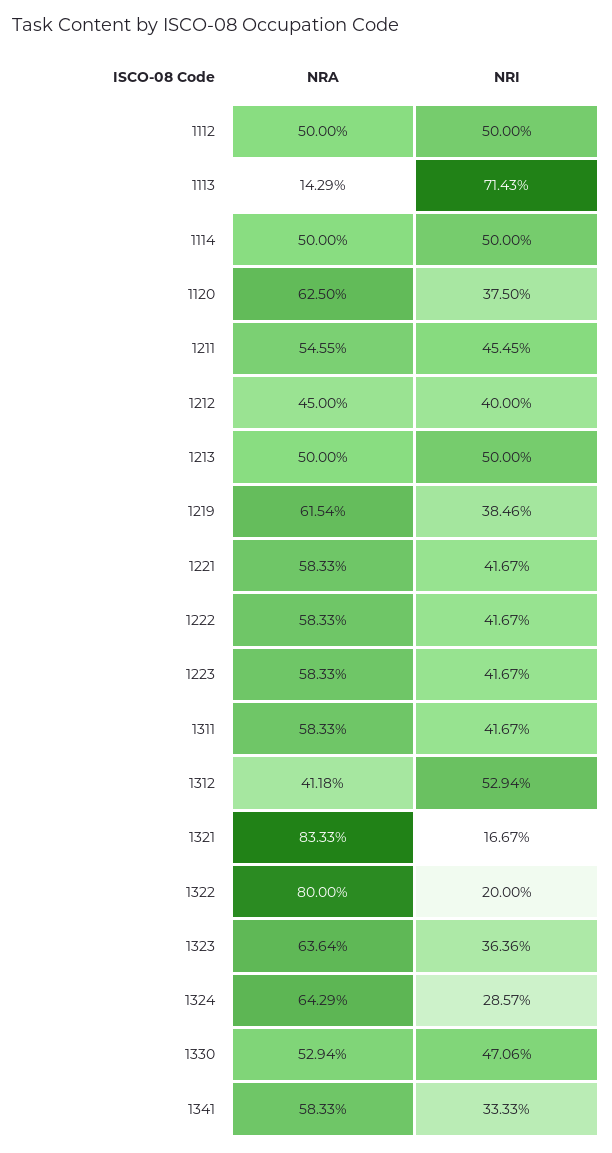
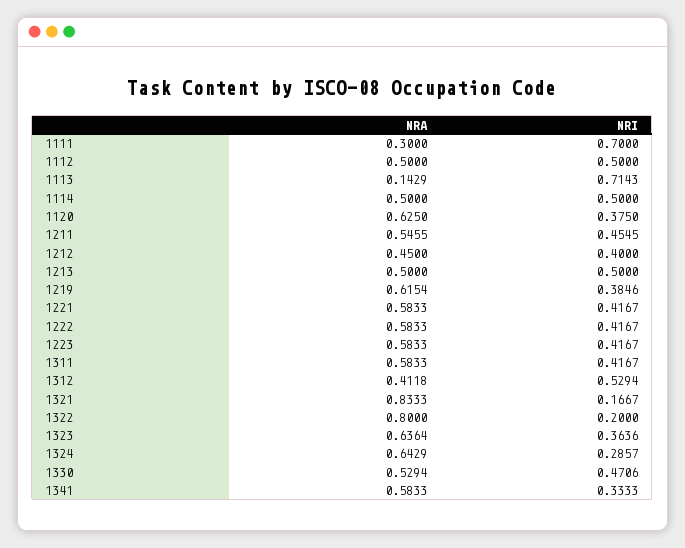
  {
    "NRA": {
      "1112": 0.5,
      "1113": 0.1429,
      "1114": 0.5,
      "1120": 0.625,
      "1211": 0.5455,
      "1212": 0.45,
      "1213": 0.5,
      "1219": 0.6154,
      "1221": 0.5833,
      "1222": 0.5833,
      "1223": 0.5833,
      "1311": 0.5833,
      "1312": 0.4118,
      "1321": 0.8333,
      "1322": 0.8,
      "1323": 0.6364,
      "1324": 0.6429,
      "1330": 0.5294,
-     "1341": 0.5833
+     "1341": 0.5833,
+     "1111": 0.3
    },
    "NRI": {
      "1112": 0.5,
      "1113": 0.7143,
      "1114": 0.5,
      "1120": 0.375,
      "1211": 0.4545,
      "1212": 0.4,
      "1213": 0.5,
      "1219": 0.3846,
      "1221": 0.4167,
      "1222": 0.4167,
      "1223": 0.4167,
      "1311": 0.4167,
      "1312": 0.5294,
      "1321": 0.1667,
      "1322": 0.2,
      "1323": 0.3636,
      "1324": 0.2857,
      "1330": 0.4706,
-     "1341": 0.3333
+     "1341": 0.3333,
+     "1111": 0.7
    }
  }

